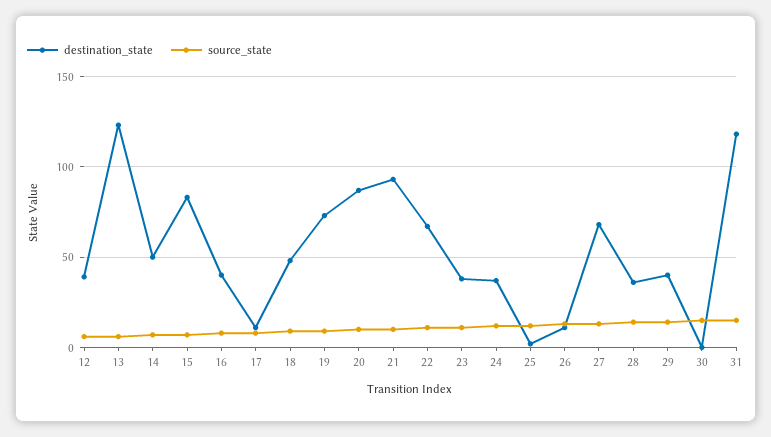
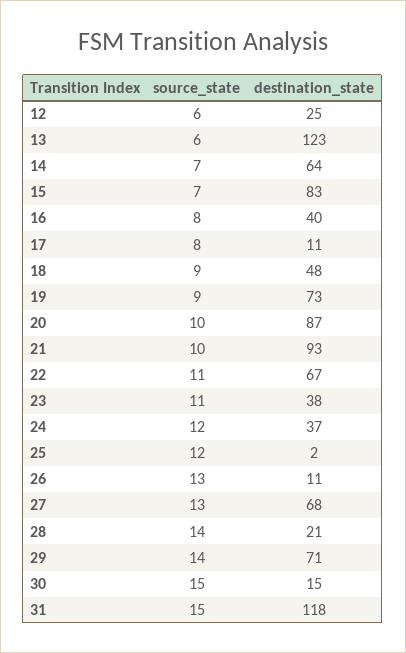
  {
    "destination_state": {
-     "12": 40,
+     "12": 25,
      "13": 123,
-     "14": 50,
+     "14": 64,
      "15": 83,
      "16": 40,
      "17": 11,
      "18": 48,
      "19": 73,
      "20": 87,
      "21": 93,
      "22": 67,
      "23": 38,
      "24": 37,
      "25": 2,
      "26": 11,
      "27": 68,
-     "28": 35,
+     "28": 21,
-     "29": 40,
+     "29": 71,
-     "30": 0,
+     "30": 15,
      "31": 118
    },
    "source_state": {
      "12": 6,
      "13": 6,
      "14": 7,
      "15": 7,
      "16": 8,
      "17": 8,
      "18": 9,
      "19": 9,
      "20": 10,
      "21": 10,
      "22": 11,
      "23": 11,
      "24": 12,
      "25": 12,
      "26": 13,
      "27": 13,
      "28": 14,
      "29": 14,
      "30": 15,
      "31": 15
    }
  }

